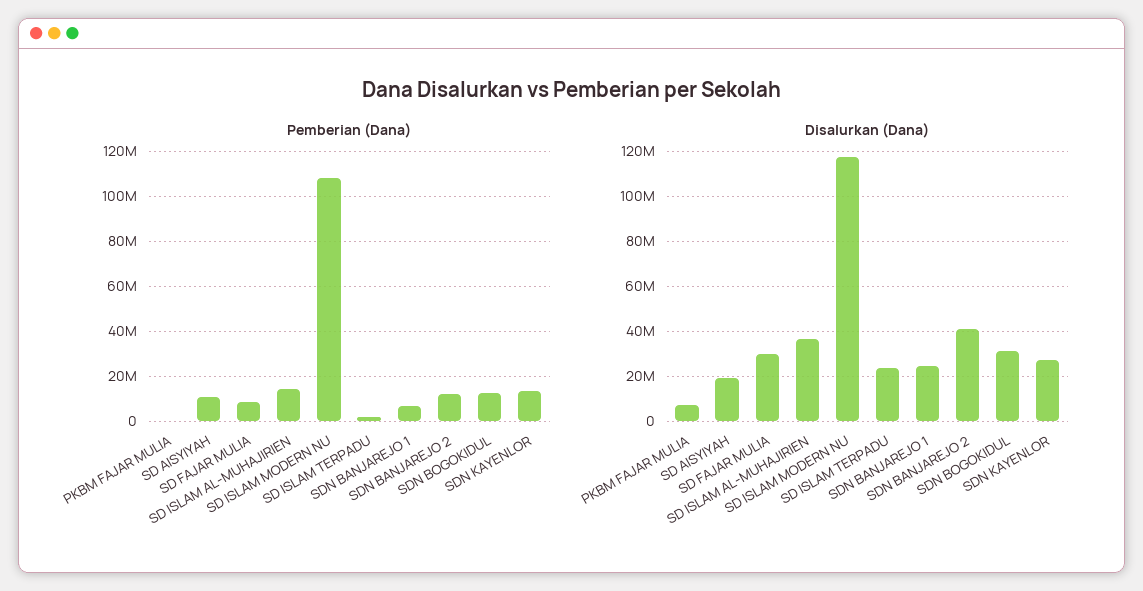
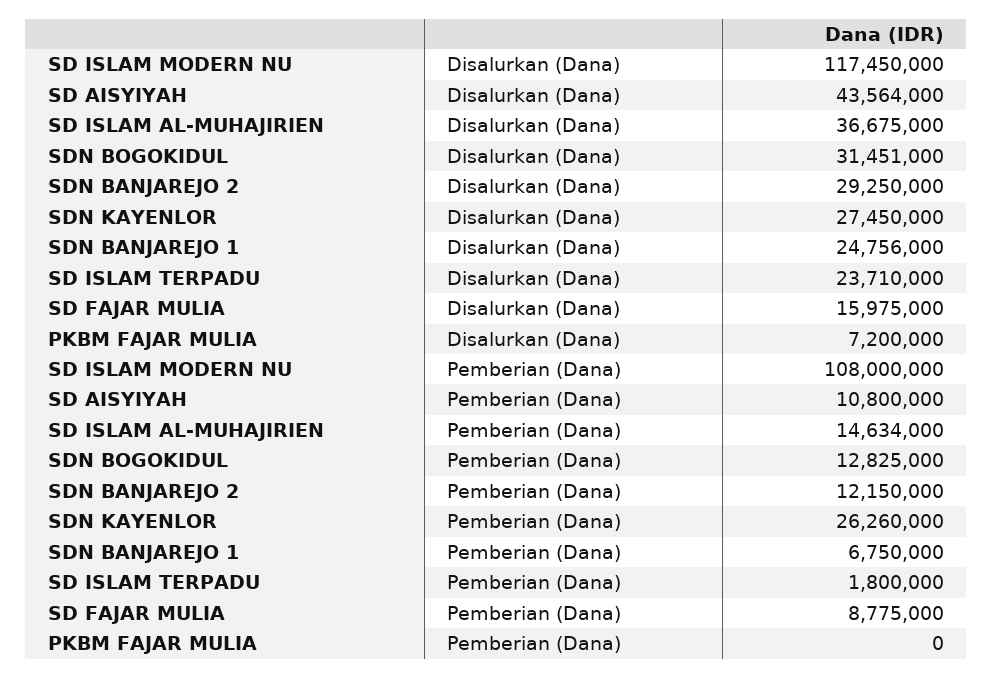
  {
    "Pemberian (Dana)": {
      "PKBM FAJAR MULIA": 0,
      "SD AISYIYAH": 10800000,
      "SD FAJAR MULIA": 8775000,
      "SD ISLAM AL-MUHAJIRIEN": 14634000,
      "SD ISLAM MODERN NU": 108000000,
      "SD ISLAM TERPADU": 1800000,
      "SDN BANJAREJO 1": 6750000,
      "SDN BANJAREJO 2": 12150000,
      "SDN BOGOKIDUL": 12825000,
-     "SDN KAYENLOR": 15000000
+     "SDN KAYENLOR": 26260000
    },
    "Disalurkan (Dana)": {
      "PKBM FAJAR MULIA": 7200000,
-     "SD AISYIYAH": 20000000,
+     "SD AISYIYAH": 43564000,
-     "SD FAJAR MULIA": 30000000,
+     "SD FAJAR MULIA": 15975000,
      "SD ISLAM AL-MUHAJIRIEN": 36675000,
      "SD ISLAM MODERN NU": 117450000,
      "SD ISLAM TERPADU": 23710000,
      "SDN BANJAREJO 1": 24756000,
-     "SDN BANJAREJO 2": 40000000,
+     "SDN BANJAREJO 2": 29250000,
      "SDN BOGOKIDUL": 31451000,
      "SDN KAYENLOR": 27450000
    }
  }

